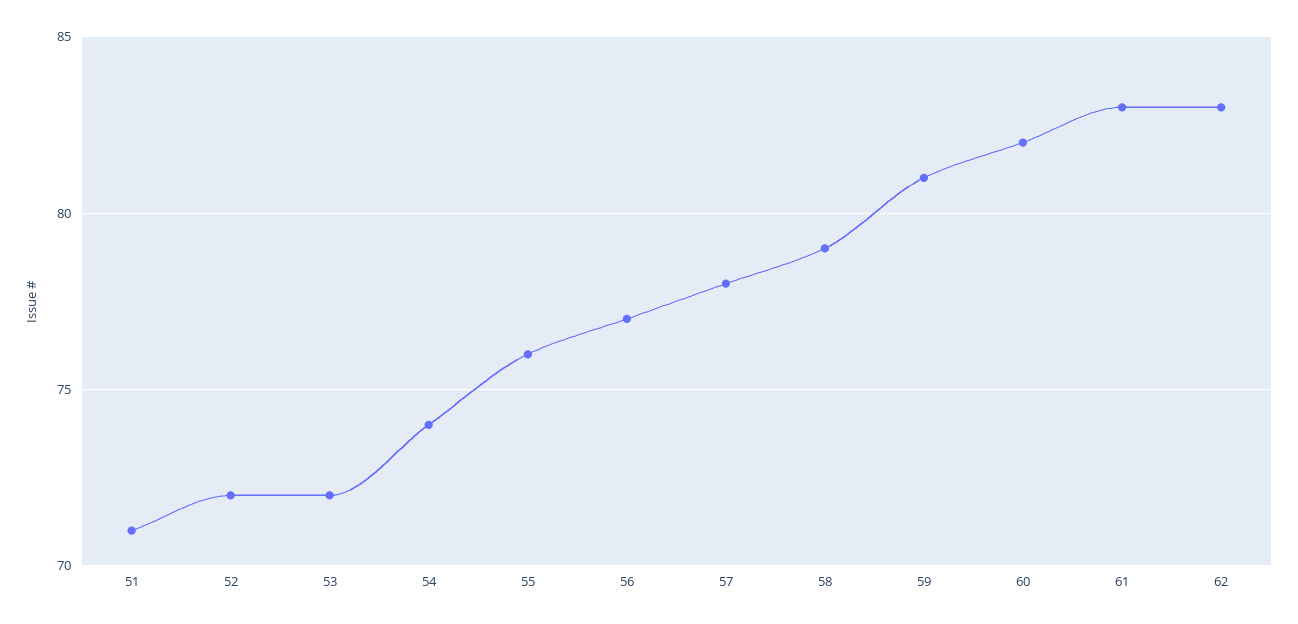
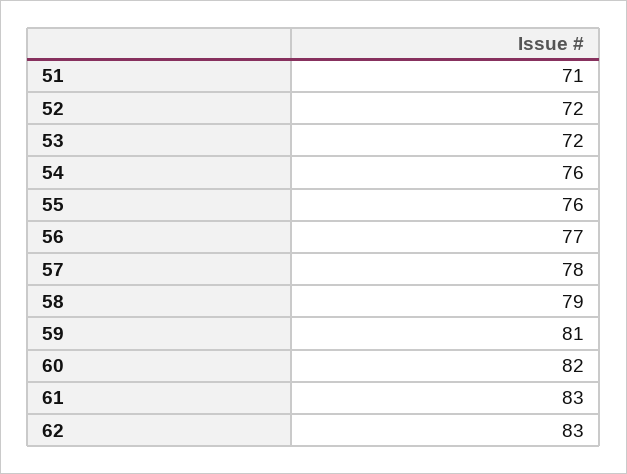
  {
    "51": 71,
    "52": 72,
    "53": 72,
-   "54": 74,
+   "54": 76,
    "55": 76,
    "56": 77,
    "57": 78,
    "58": 79,
    "59": 81,
    "60": 82,
    "61": 83,
    "62": 83
  }

